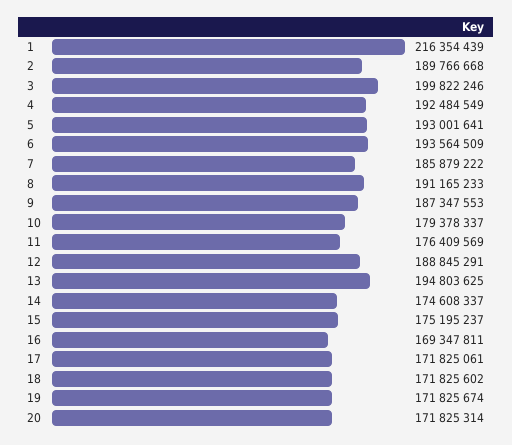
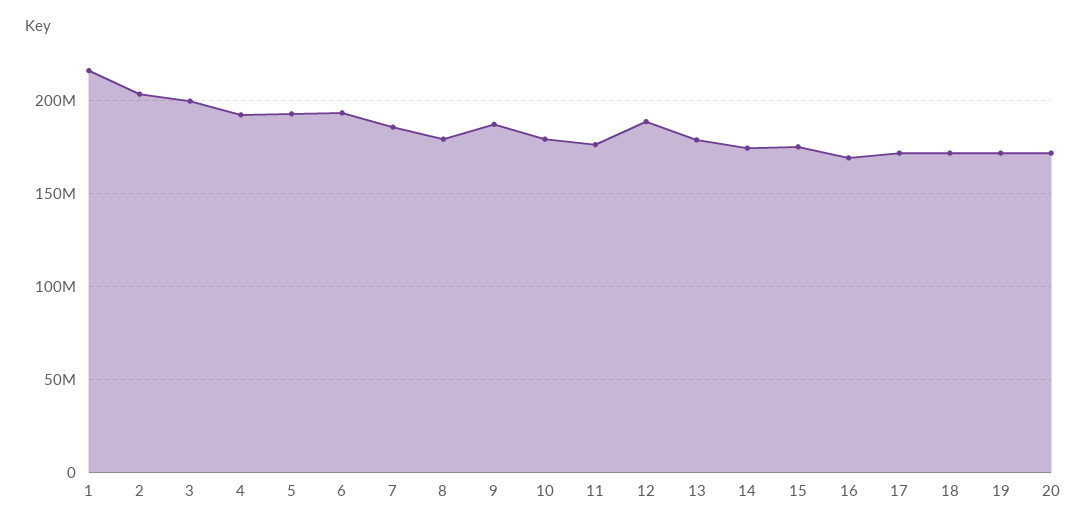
  {
    "1": 216354439,
-   "2": 189766668,
+   "2": 205000000,
    "3": 199822246,
    "4": 192484549,
    "5": 193001641,
    "6": 193564509,
    "7": 185879222,
-   "8": 191165233,
+   "8": 180000000,
    "9": 187347553,
    "10": 179378337,
    "11": 176409569,
    "12": 188845291,
-   "13": 194803625,
+   "13": 180000000,
    "14": 174608337,
    "15": 175195237,
    "16": 169347811,
    "17": 171825061,
    "18": 171825602,
    "19": 171825674,
    "20": 171825314
  }

